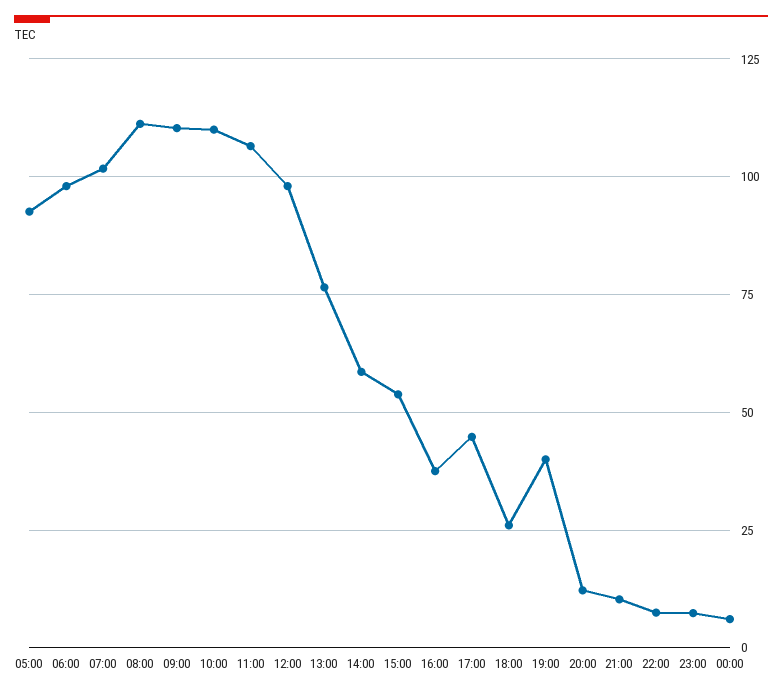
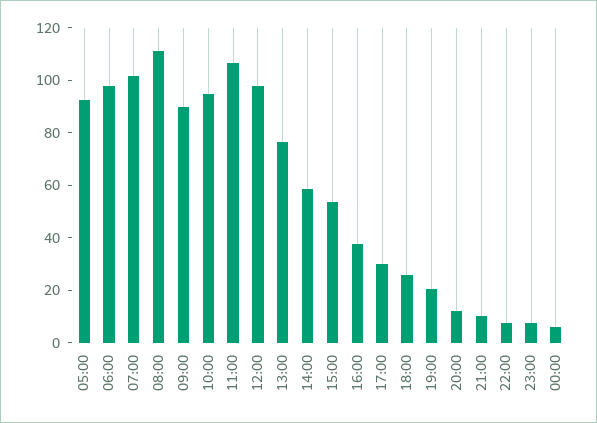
  {
    "05:00": 92.5,
    "06:00": 97.5,
    "07:00": 102.5,
    "08:00": 110,
-   "09:00": 110,
+   "09:00": 90,
-   "10:00": 110,
+   "10:00": 95,
    "11:00": 107.5,
    "12:00": 97.5,
    "13:00": 77.5,
    "14:00": 57.5,
    "15:00": 55,
    "16:00": 37.5,
-   "17:00": 45,
+   "17:00": 30,
    "18:00": 25,
-   "19:00": 40,
+   "19:00": 20,
    "20:00": 12.5,
    "21:00": 10,
    "22:00": 7.5,
    "23:00": 7.5,
    "00:00": 5
  }

